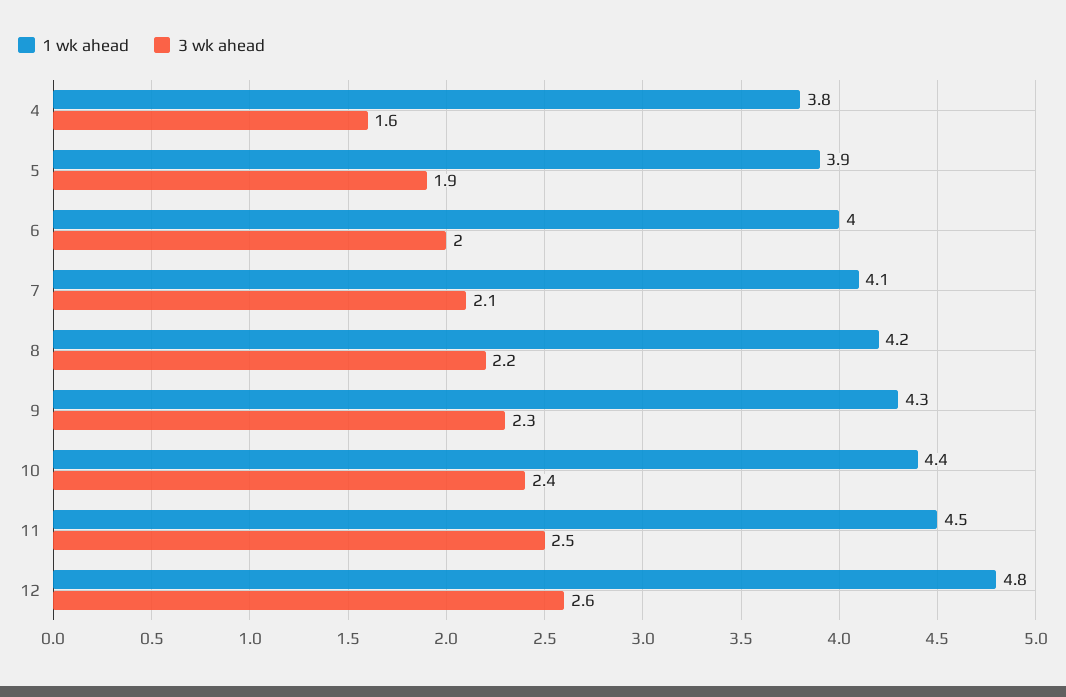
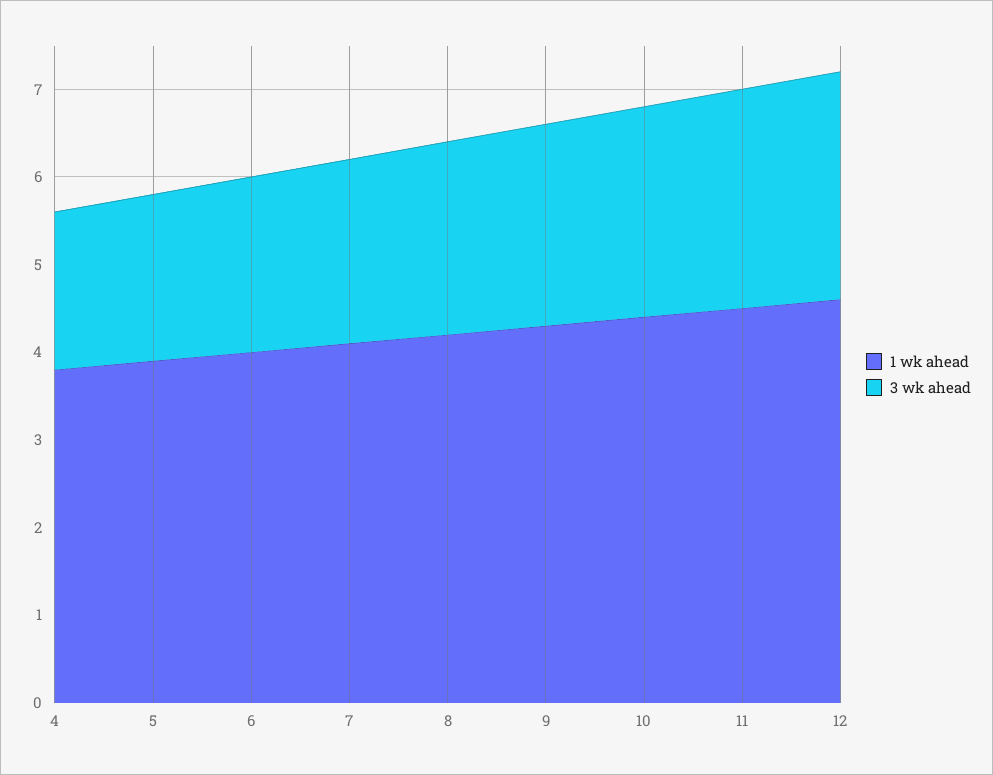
  {
    "1 wk ahead": {
      "4": 3.8,
      "5": 3.9,
      "6": 4,
      "7": 4.1,
      "8": 4.2,
      "9": 4.3,
      "10": 4.4,
      "11": 4.5,
-     "12": 4.8
+     "12": 4.6
    },
    "3 wk ahead": {
-     "4": 1.6,
+     "4": 1.8,
      "5": 1.9,
      "6": 2,
      "7": 2.1,
      "8": 2.2,
      "9": 2.3,
      "10": 2.4,
      "11": 2.5,
      "12": 2.6
    }
  }

